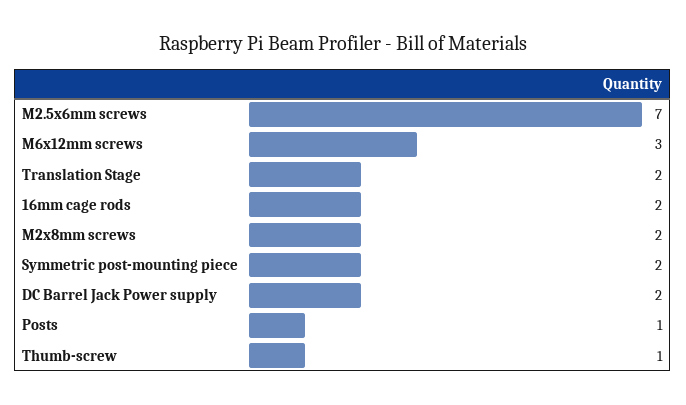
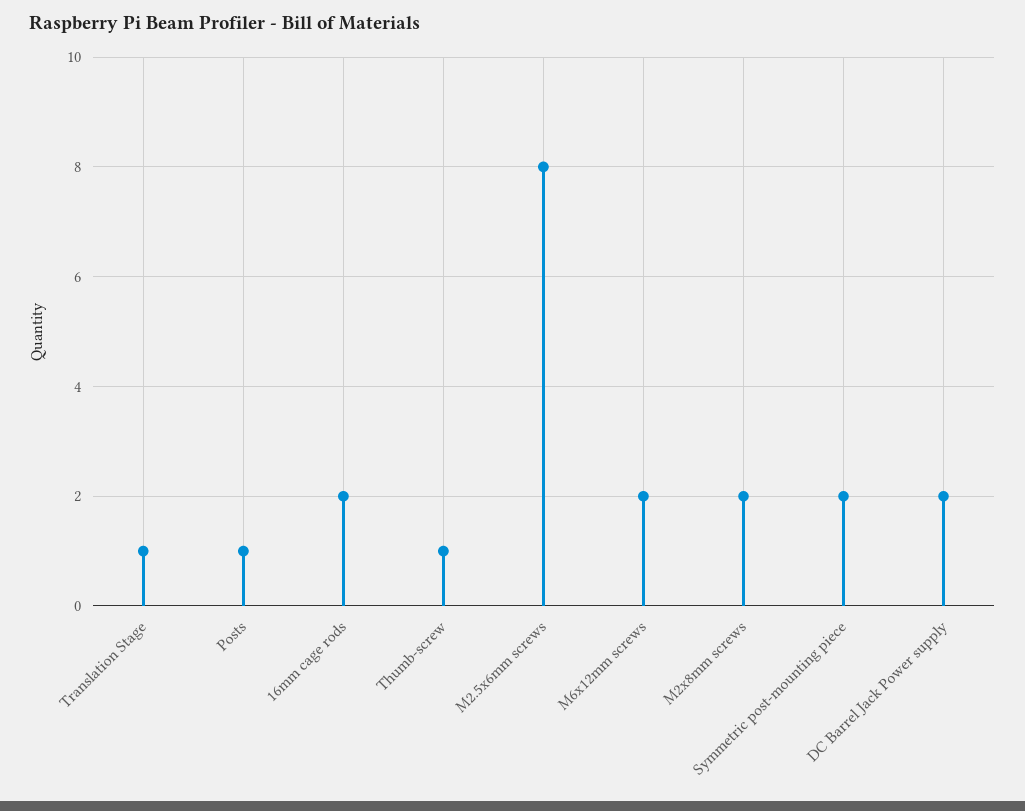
  {
-   "M2.5x6mm screws": 7,
+   "M2.5x6mm screws": 8,
-   "M6x12mm screws": 3,
+   "M6x12mm screws": 2,
-   "Translation Stage": 2,
+   "Translation Stage": 1,
    "16mm cage rods": 2,
    "M2x8mm screws": 2,
    "Symmetric post-mounting piece": 2,
    "DC Barrel Jack Power supply": 2,
    "Posts": 1,
    "Thumb-screw": 1
  }

